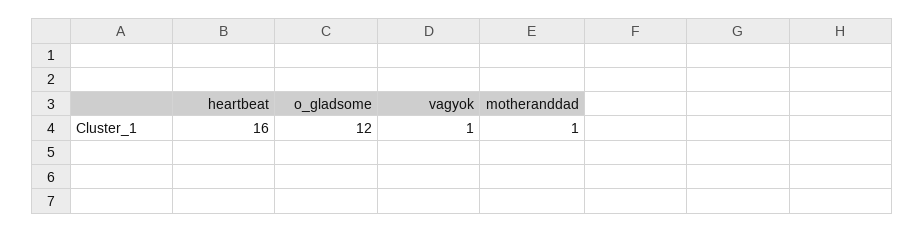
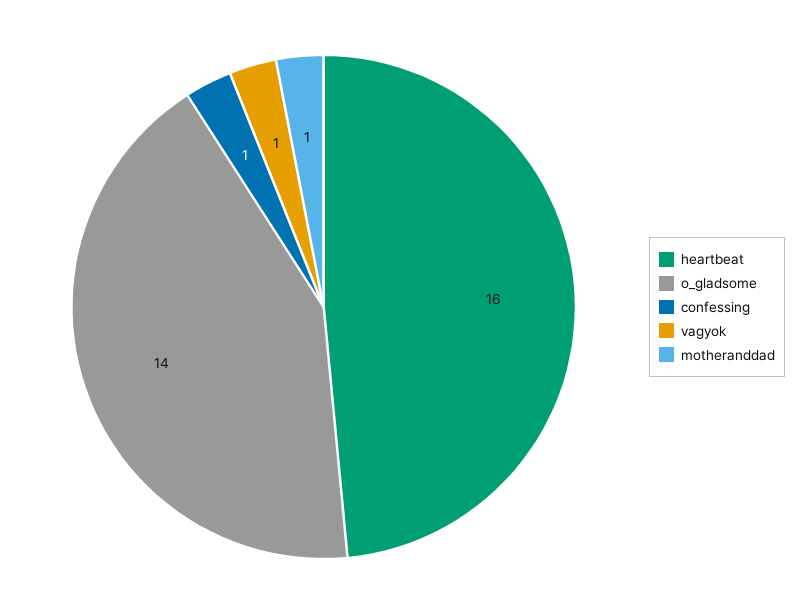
  {
    "heartbeat": 16,
-   "o_gladsome": 12,
+   "o_gladsome": 14,
    "vagyok": 1,
-   "motheranddad": 1
+   "motheranddad": 1,
+   "confessing": 1
  }

